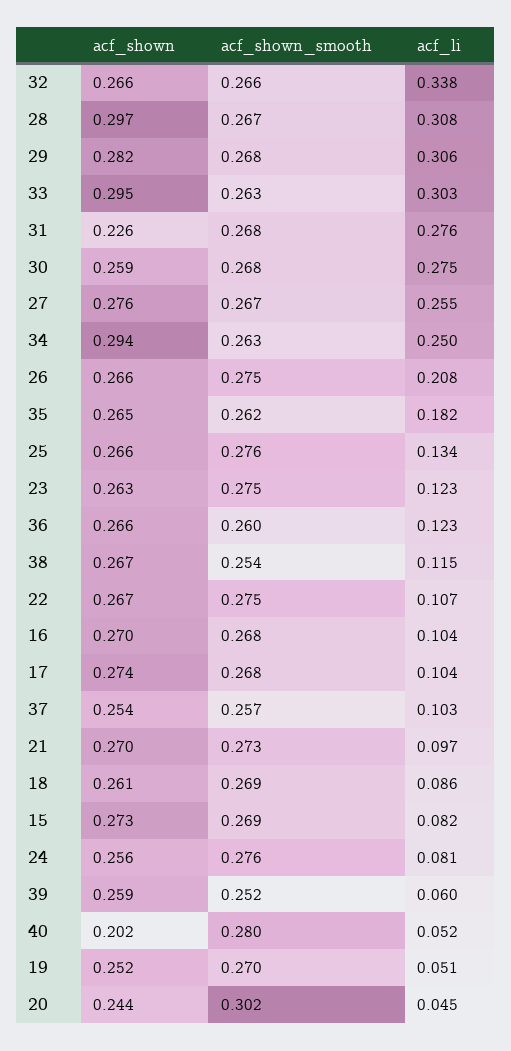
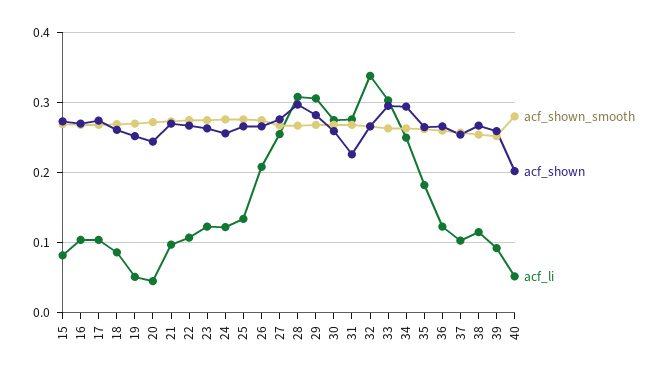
  {
    "acf_shown": {
      "32": 0.266,
      "28": 0.297,
      "29": 0.282,
      "33": 0.295,
      "31": 0.226,
      "30": 0.259,
      "27": 0.276,
      "34": 0.294,
      "26": 0.266,
      "35": 0.265,
      "25": 0.266,
      "23": 0.263,
      "36": 0.266,
      "38": 0.267,
      "22": 0.267,
      "16": 0.27,
      "17": 0.274,
      "37": 0.254,
      "21": 0.27,
      "18": 0.261,
      "15": 0.273,
      "24": 0.256,
      "39": 0.259,
      "40": 0.202,
      "19": 0.252,
      "20": 0.244
    },
    "acf_shown_smooth": {
      "32": 0.266,
      "28": 0.267,
      "29": 0.268,
      "33": 0.263,
      "31": 0.268,
      "30": 0.268,
      "27": 0.267,
      "34": 0.263,
      "26": 0.275,
      "35": 0.262,
      "25": 0.276,
      "23": 0.275,
      "36": 0.26,
      "38": 0.254,
      "22": 0.275,
      "16": 0.268,
      "17": 0.268,
      "37": 0.257,
      "21": 0.273,
      "18": 0.269,
      "15": 0.269,
      "24": 0.276,
      "39": 0.252,
      "40": 0.28,
      "19": 0.27,
-     "20": 0.302
+     "20": 0.27
    },
    "acf_li": {
      "32": 0.338,
      "28": 0.308,
      "29": 0.306,
      "33": 0.303,
      "31": 0.276,
      "30": 0.275,
      "27": 0.255,
      "34": 0.25,
      "26": 0.208,
      "35": 0.182,
      "25": 0.134,
      "23": 0.123,
      "36": 0.123,
      "38": 0.115,
      "22": 0.107,
      "16": 0.104,
      "17": 0.104,
      "37": 0.103,
      "21": 0.097,
      "18": 0.086,
      "15": 0.082,
-     "24": 0.081,
+     "24": 0.12,
-     "39": 0.06,
+     "39": 0.09,
      "40": 0.052,
      "19": 0.051,
      "20": 0.045
    }
  }

